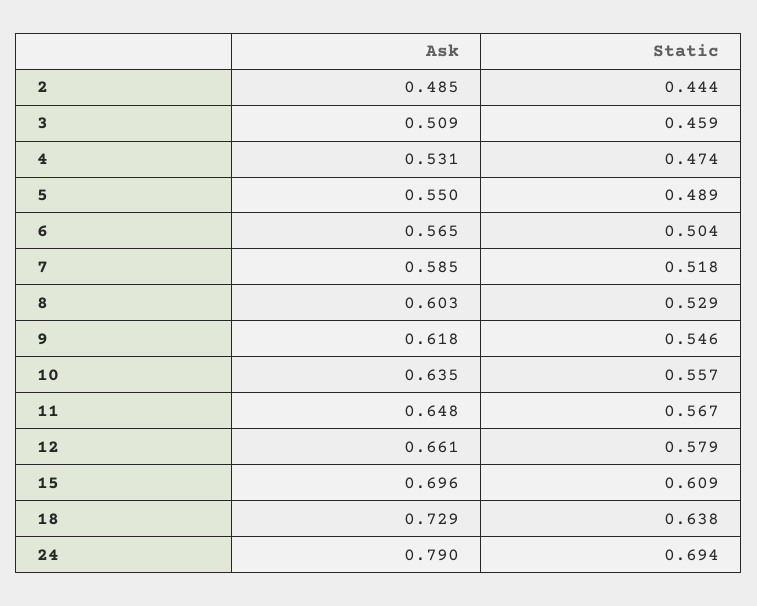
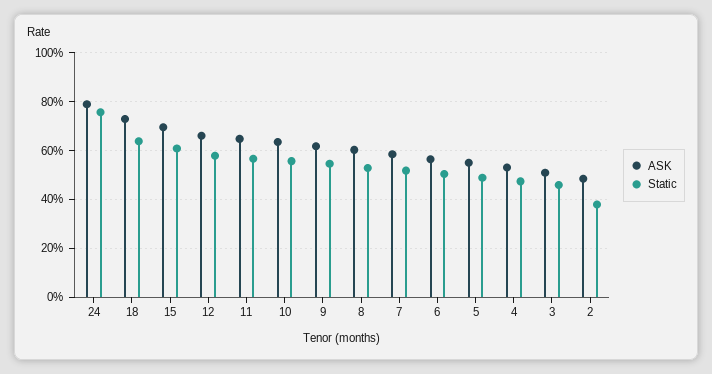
  {
    "Ask": {
      "2": 0.485,
      "3": 0.509,
      "4": 0.531,
      "5": 0.55,
      "6": 0.565,
      "7": 0.585,
      "8": 0.603,
      "9": 0.618,
      "10": 0.635,
      "11": 0.648,
      "12": 0.661,
      "15": 0.696,
      "18": 0.729,
      "24": 0.79
    },
    "Static": {
-     "2": 0.444,
+     "2": 0.375,
      "3": 0.459,
      "4": 0.474,
      "5": 0.489,
      "6": 0.504,
      "7": 0.518,
      "8": 0.529,
      "9": 0.546,
      "10": 0.557,
      "11": 0.567,
      "12": 0.579,
      "15": 0.609,
      "18": 0.638,
-     "24": 0.694
+     "24": 0.75
    }
  }

